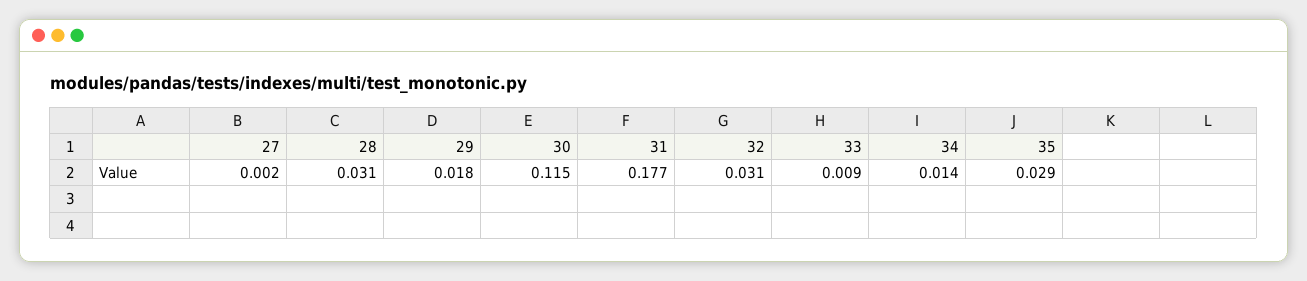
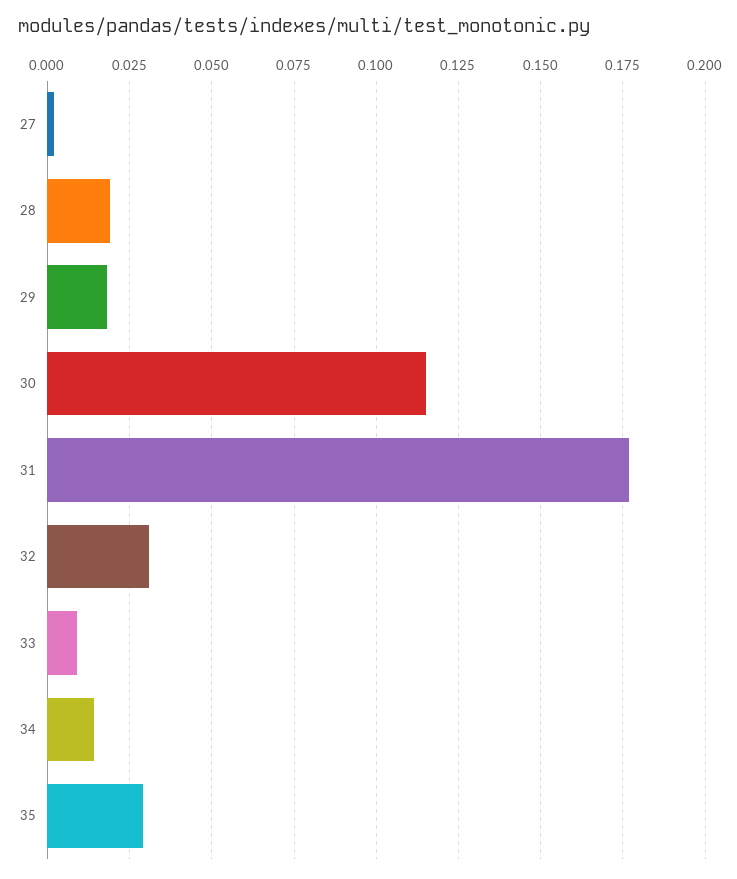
  {
    "27": 0.002,
-   "28": 0.031,
+   "28": 0.02,
    "29": 0.018,
    "30": 0.115,
    "31": 0.177,
    "32": 0.031,
    "33": 0.009,
    "34": 0.014,
    "35": 0.029
  }

